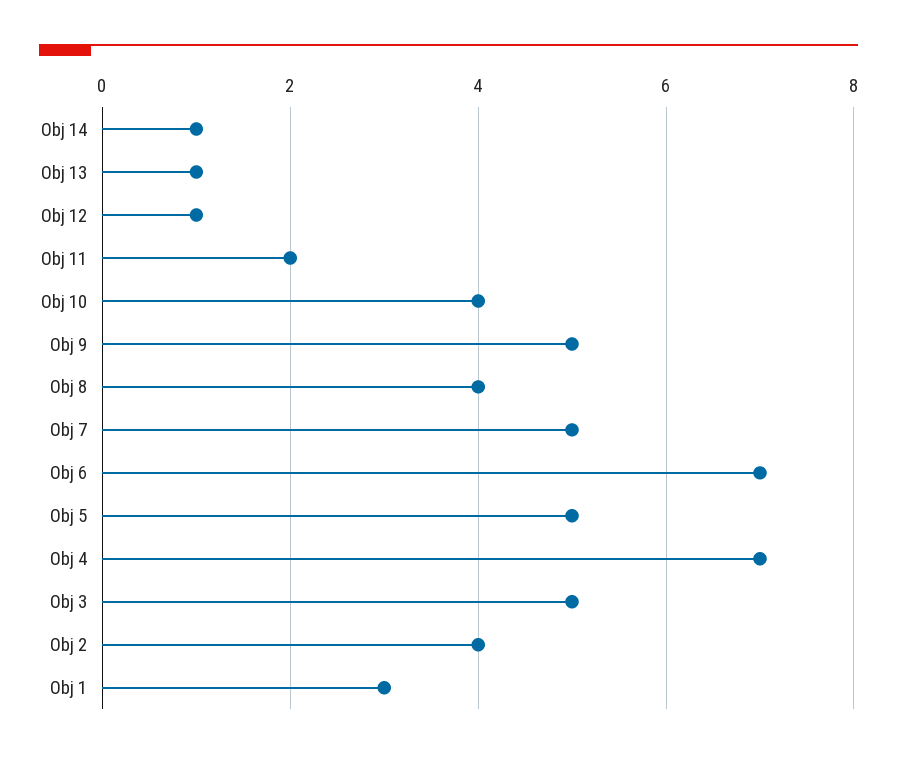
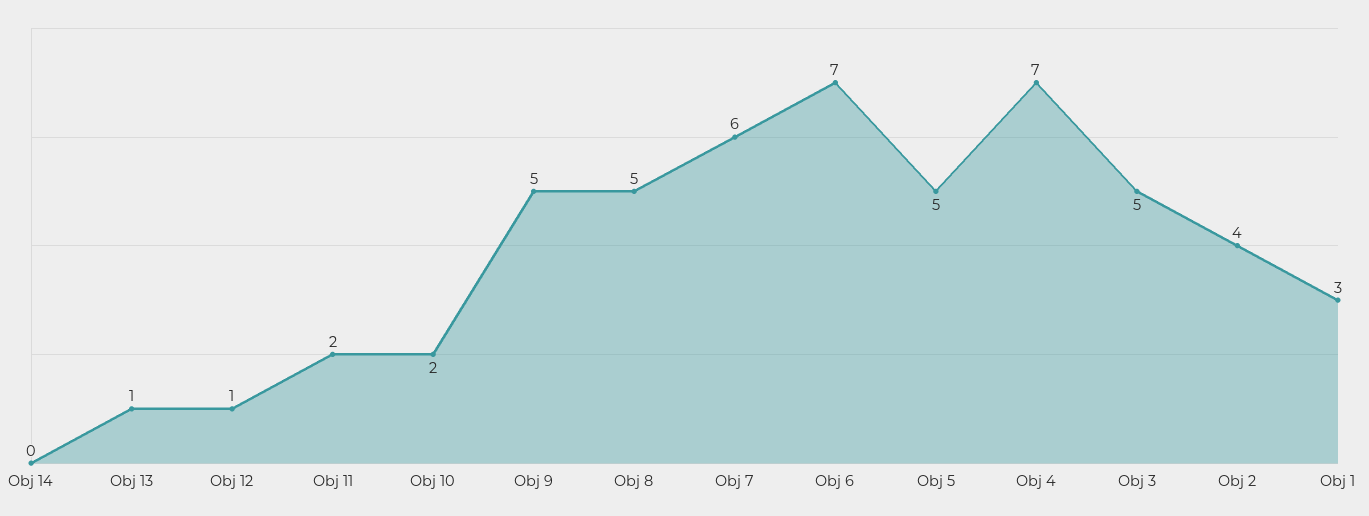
  {
-   "Obj 14": 1,
+   "Obj 14": 0,
    "Obj 13": 1,
    "Obj 12": 1,
    "Obj 11": 2,
-   "Obj 10": 4,
+   "Obj 10": 2,
    "Obj 9": 5,
-   "Obj 8": 4,
+   "Obj 8": 5,
-   "Obj 7": 5,
+   "Obj 7": 6,
    "Obj 6": 7,
    "Obj 5": 5,
    "Obj 4": 7,
    "Obj 3": 5,
    "Obj 2": 4,
    "Obj 1": 3
  }

